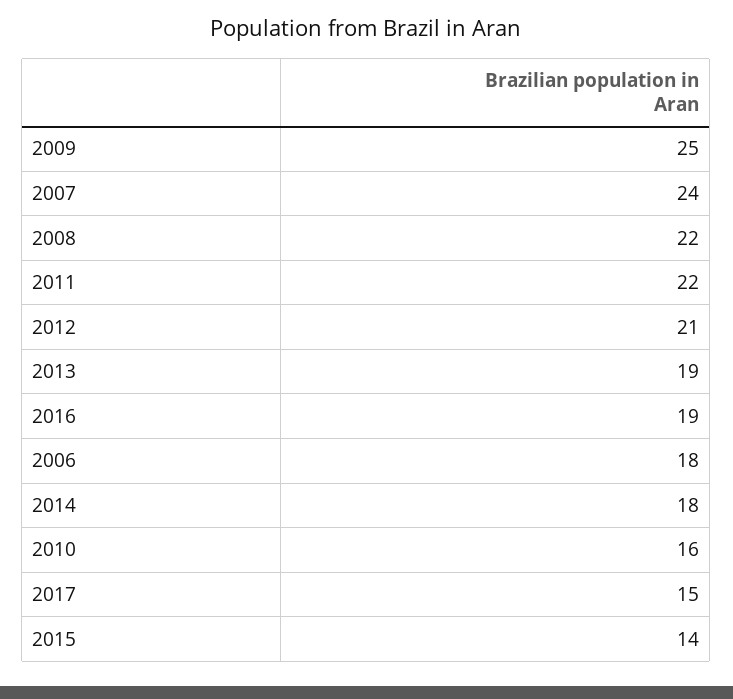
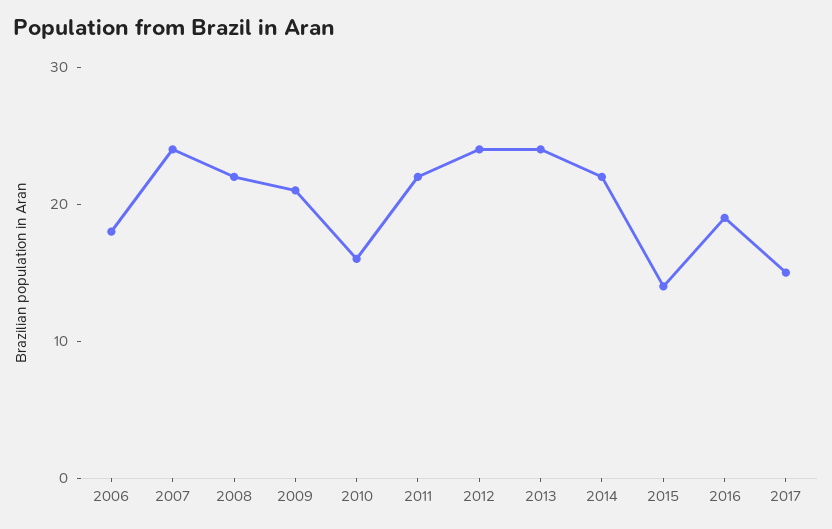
  {
-   "2009": 25,
+   "2009": 21,
    "2007": 24,
    "2008": 22,
    "2011": 22,
-   "2012": 21,
+   "2012": 24,
-   "2013": 19,
+   "2013": 24,
    "2016": 19,
    "2006": 18,
-   "2014": 18,
+   "2014": 22,
    "2010": 16,
    "2017": 15,
    "2015": 14
  }

